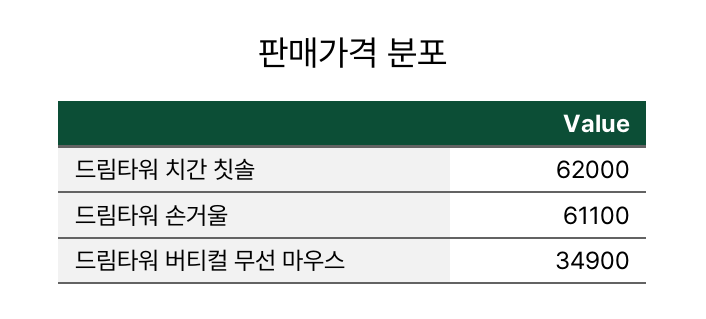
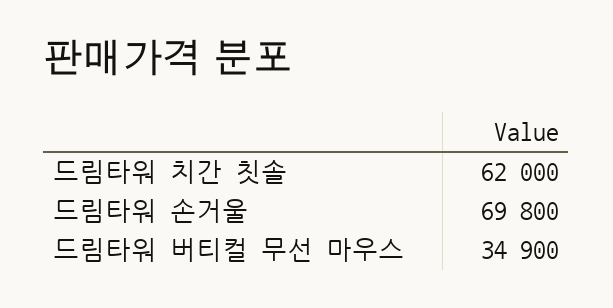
  {
    "드림타워 치간 칫솔": 62000,
-   "드림타워 손거울": 61100,
+   "드림타워 손거울": 69800,
    "드림타워 버티컬 무선 마우스": 34900
  }

